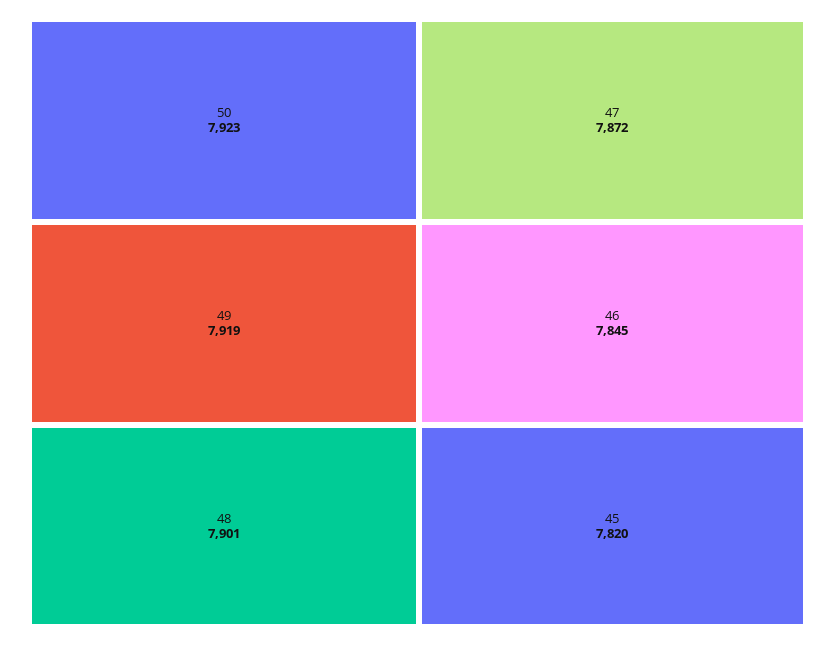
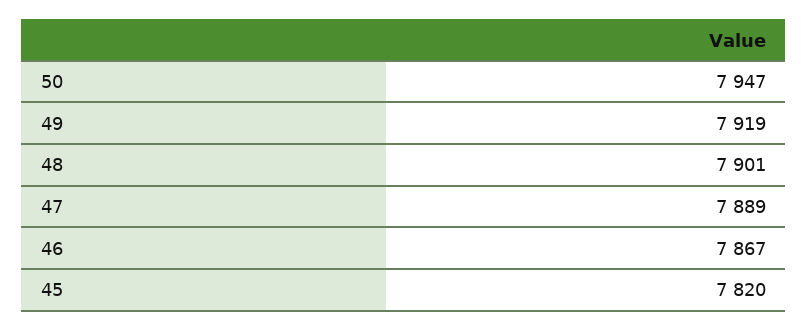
  {
-   "50": 7923,
+   "50": 7947,
    "49": 7919,
    "48": 7901,
-   "47": 7872,
+   "47": 7889,
-   "46": 7845,
+   "46": 7867,
    "45": 7820
  }

